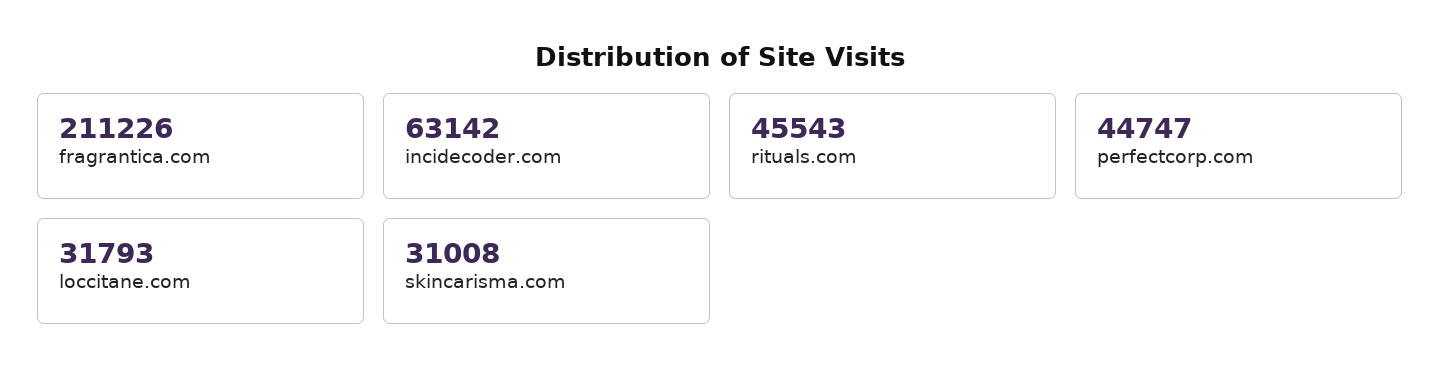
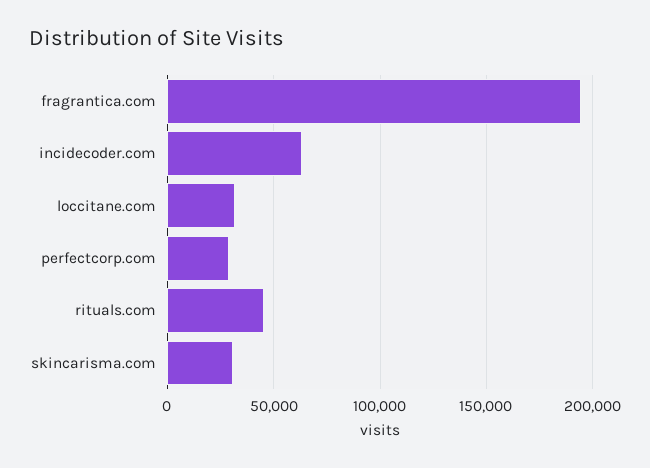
  {
-   "fragrantica.com": 211226,
+   "fragrantica.com": 195000,
    "incidecoder.com": 63142,
    "rituals.com": 45543,
-   "perfectcorp.com": 44747,
+   "perfectcorp.com": 30000,
    "loccitane.com": 31793,
    "skincarisma.com": 31008
  }

